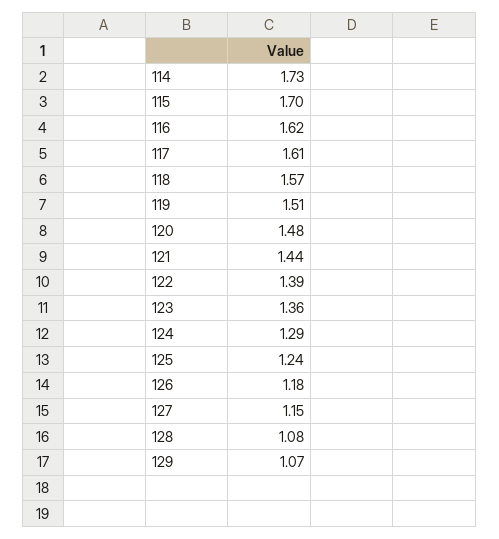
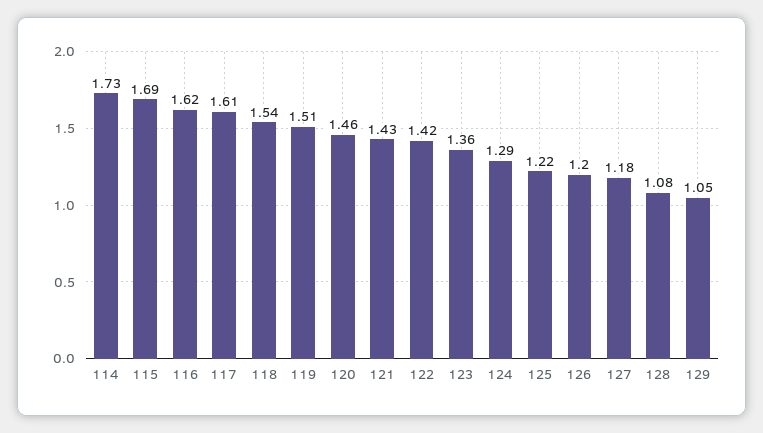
  {
    "114": 1.73,
-   "115": 1.7,
+   "115": 1.69,
    "116": 1.62,
    "117": 1.61,
-   "118": 1.57,
+   "118": 1.54,
    "119": 1.51,
-   "120": 1.48,
+   "120": 1.46,
-   "121": 1.44,
+   "121": 1.43,
-   "122": 1.39,
+   "122": 1.42,
    "123": 1.36,
    "124": 1.29,
-   "125": 1.24,
+   "125": 1.22,
-   "126": 1.18,
+   "126": 1.2,
-   "127": 1.15,
+   "127": 1.18,
    "128": 1.08,
-   "129": 1.07
+   "129": 1.05
  }

